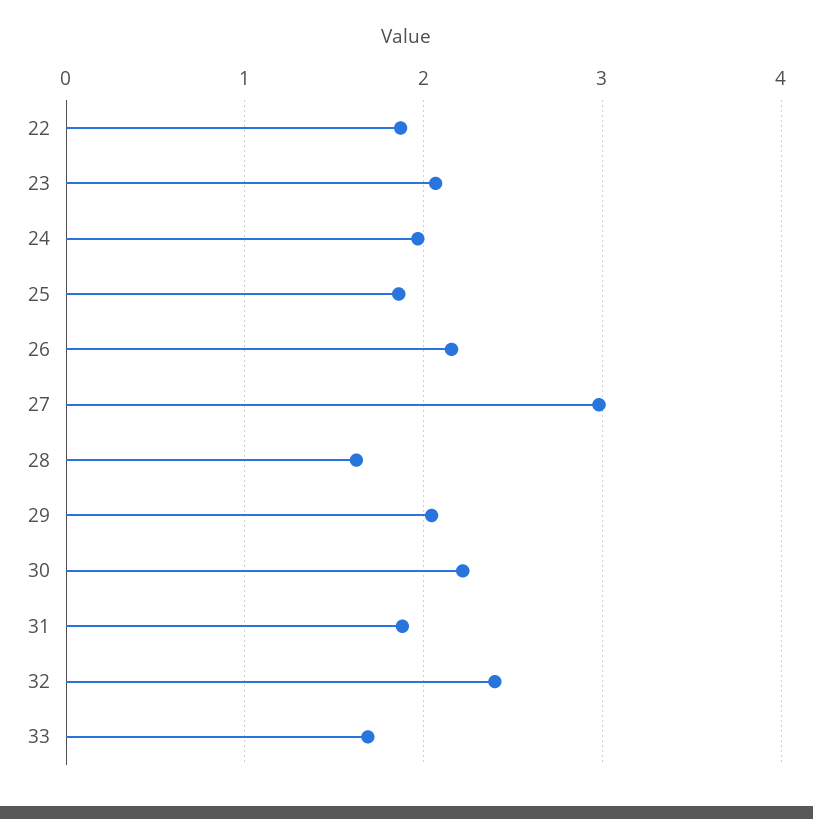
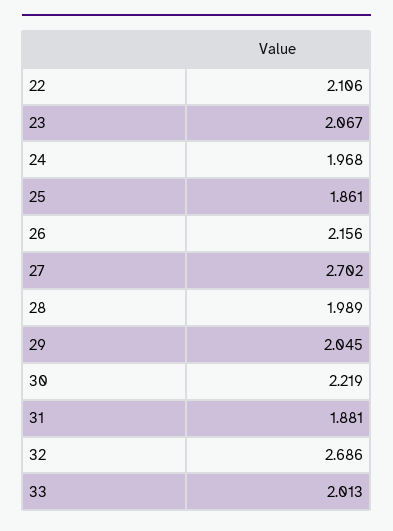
  {
-   "22": 1.9,
+   "22": 2.106,
    "23": 2.067,
    "24": 1.968,
    "25": 1.861,
    "26": 2.156,
-   "27": 3,
+   "27": 2.702,
-   "28": 1.6,
+   "28": 1.989,
    "29": 2.045,
    "30": 2.219,
    "31": 1.881,
-   "32": 2.4,
+   "32": 2.686,
-   "33": 1.7
+   "33": 2.013
  }

